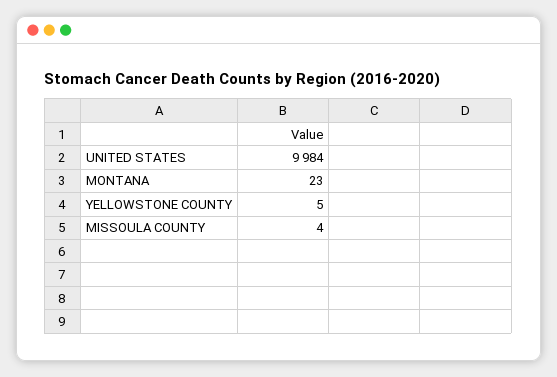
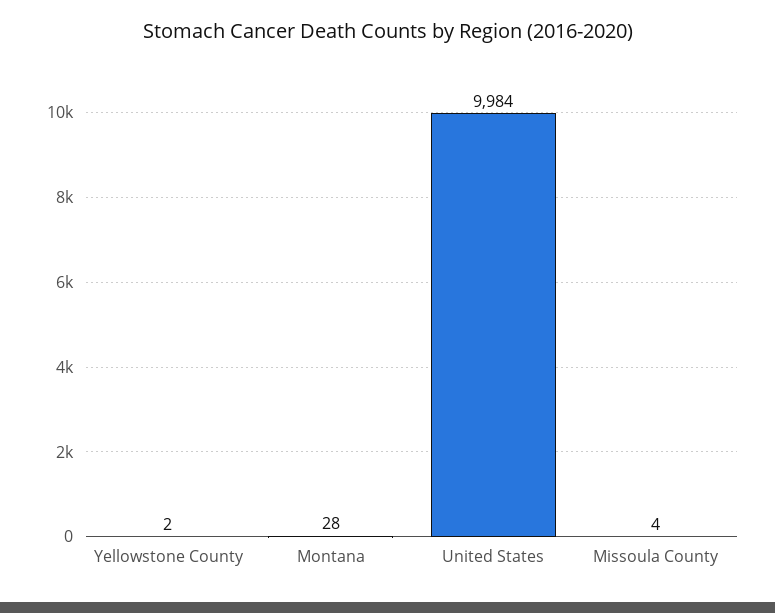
  {
    "UNITED STATES": 9984,
-   "MONTANA": 23,
+   "MONTANA": 28,
-   "YELLOWSTONE COUNTY": 5,
+   "YELLOWSTONE COUNTY": 2,
    "MISSOULA COUNTY": 4
  }

